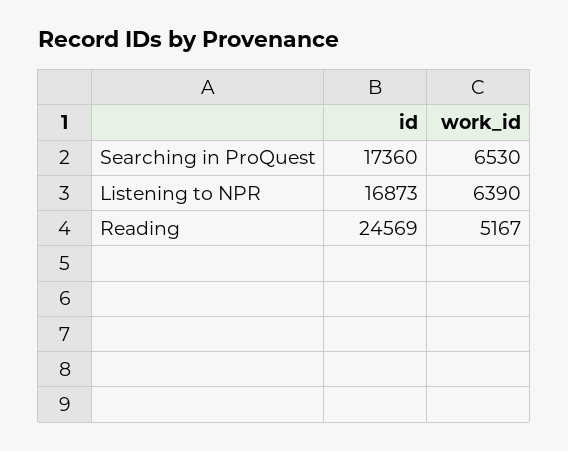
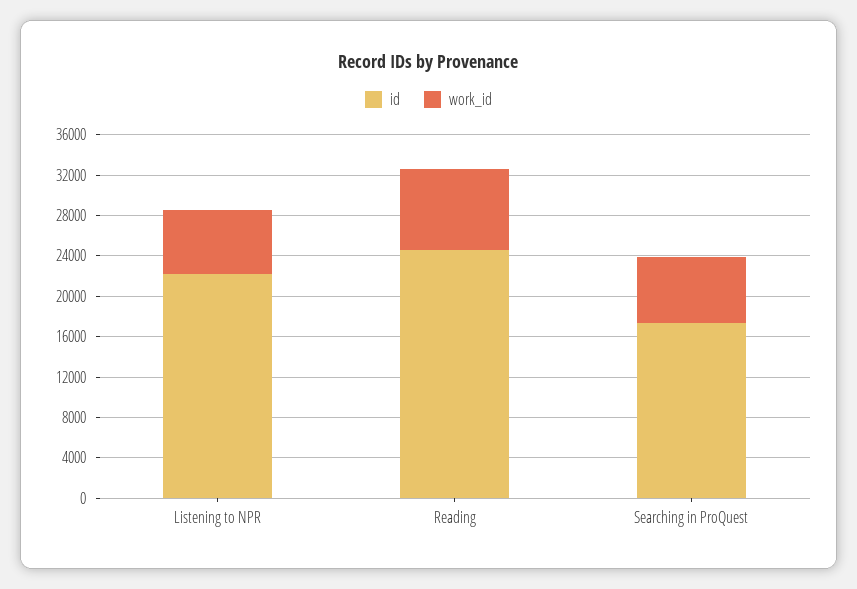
  {
    "id": {
      "Searching in ProQuest": 17360,
-     "Listening to NPR": 16873,
+     "Listening to NPR": 22000,
      "Reading": 24569
    },
    "work_id": {
      "Searching in ProQuest": 6530,
      "Listening to NPR": 6390,
-     "Reading": 5167
+     "Reading": 8000
    }
  }

